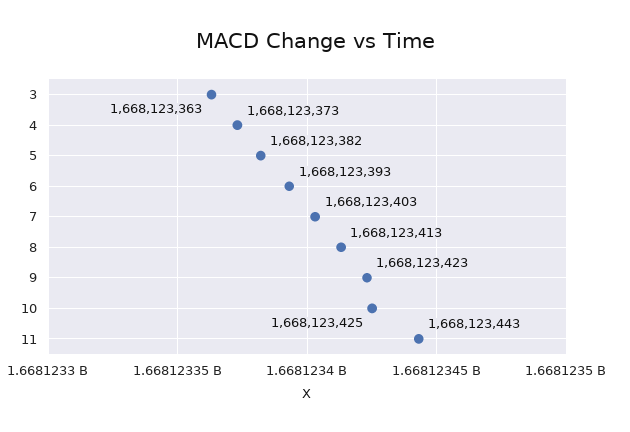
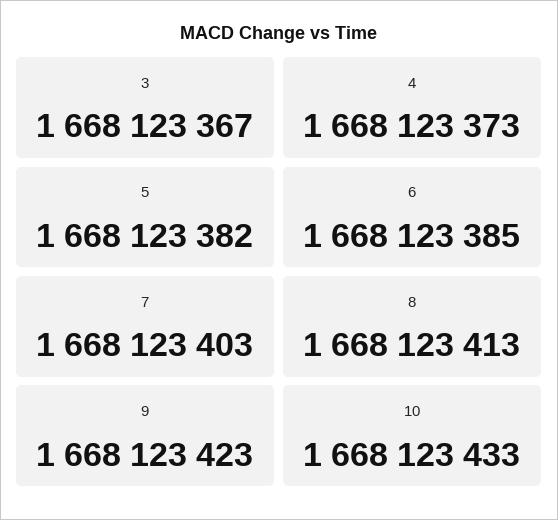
  {
-   "3": 1668123363,
+   "3": 1668123367,
    "4": 1668123373,
    "5": 1668123382,
-   "6": 1668123393,
+   "6": 1668123385,
    "7": 1668123403,
    "8": 1668123413,
    "9": 1668123423,
-   "10": 1668123425,
+   "10": 1668123433
-   "11": 1668123443
  }

